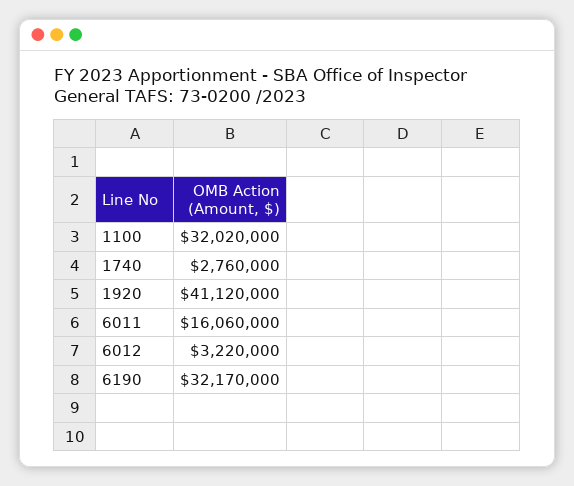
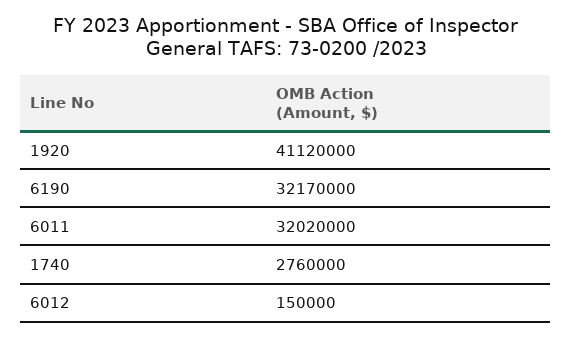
  {
-   "1100": 32020000,
    "1740": 2760000,
    "1920": 41120000,
-   "6011": 16060000,
+   "6011": 32020000,
-   "6012": 3220000,
+   "6012": 150000,
    "6190": 32170000
  }

